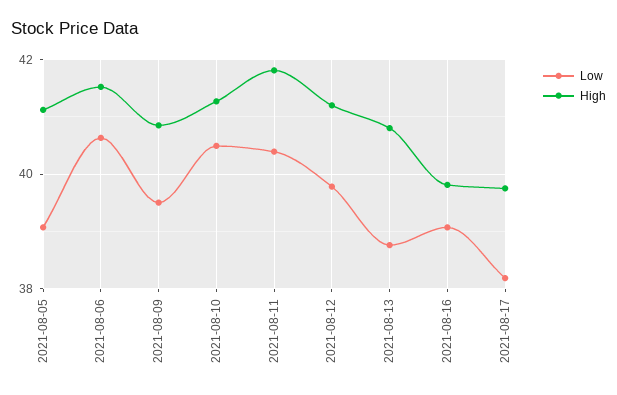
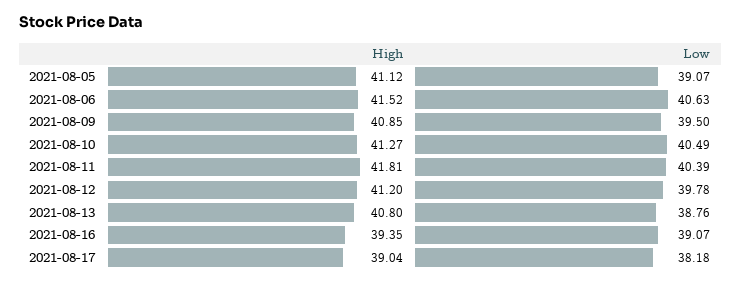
  {
    "Low": {
      "2021-08-05": 39.07,
      "2021-08-06": 40.63,
      "2021-08-09": 39.5,
      "2021-08-10": 40.49,
      "2021-08-11": 40.39,
      "2021-08-12": 39.78,
      "2021-08-13": 38.76,
      "2021-08-16": 39.07,
      "2021-08-17": 38.18
    },
    "High": {
      "2021-08-05": 41.12,
      "2021-08-06": 41.52,
      "2021-08-09": 40.85,
      "2021-08-10": 41.27,
      "2021-08-11": 41.81,
      "2021-08-12": 41.2,
      "2021-08-13": 40.8,
-     "2021-08-16": 39.8,
+     "2021-08-16": 39.35,
-     "2021-08-17": 39.8
+     "2021-08-17": 39.04
    }
  }

